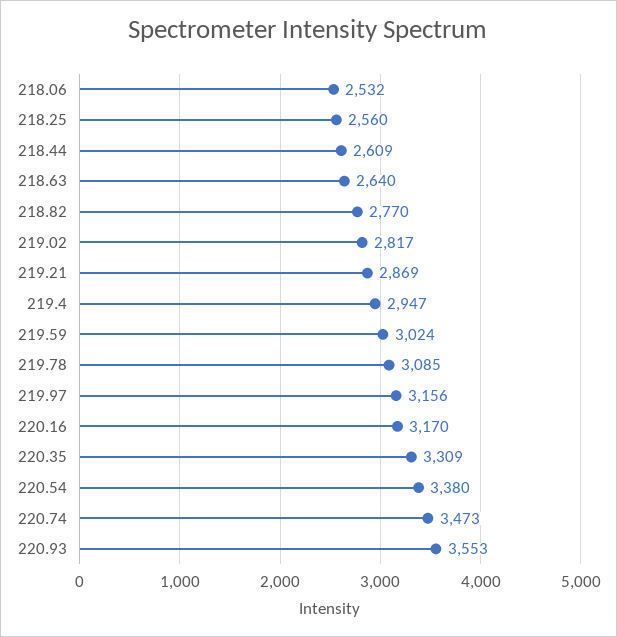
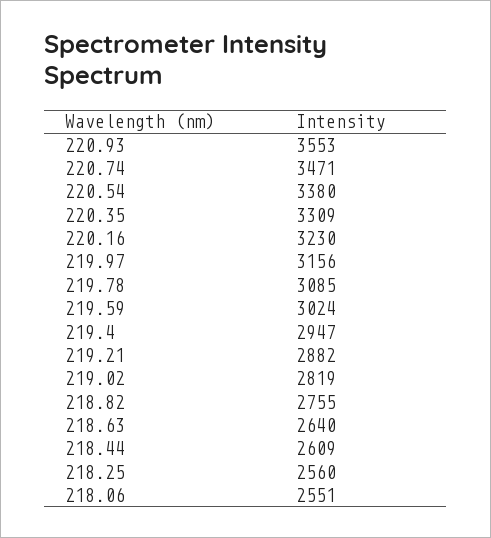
  {
-   "218.06": 2532,
+   "218.06": 2551,
    "218.25": 2560,
    "218.44": 2609,
    "218.63": 2640,
-   "218.82": 2770,
+   "218.82": 2755,
-   "219.02": 2817,
+   "219.02": 2819,
-   "219.21": 2869,
+   "219.21": 2882,
    "219.4": 2947,
    "219.59": 3024,
    "219.78": 3085,
    "219.97": 3156,
-   "220.16": 3170,
+   "220.16": 3230,
    "220.35": 3309,
    "220.54": 3380,
-   "220.74": 3473,
+   "220.74": 3471,
    "220.93": 3553
  }

